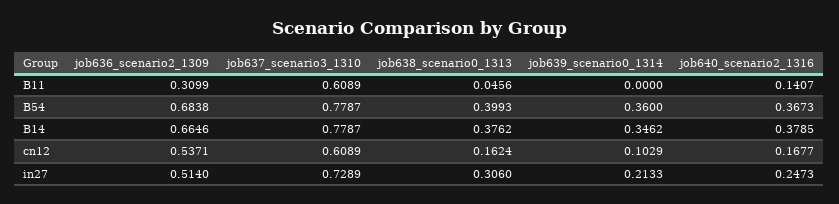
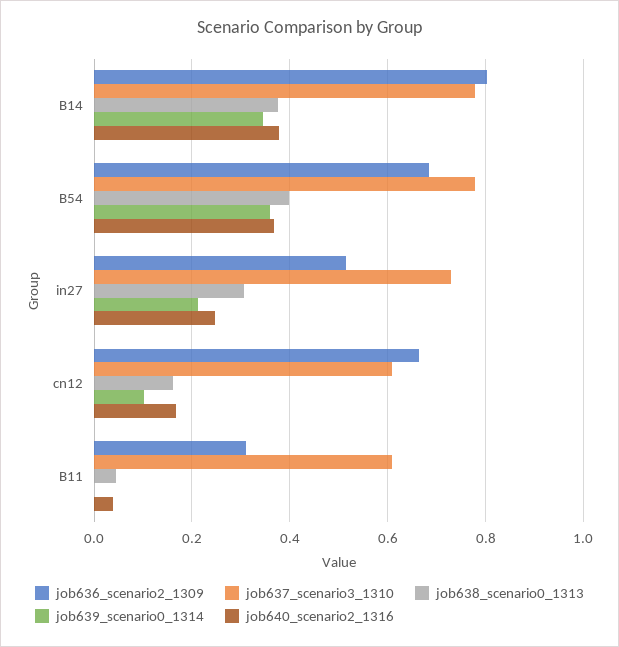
  {
    "job636_scenario2_1309": {
      "B11": 0.3099,
      "B54": 0.6838,
-     "B14": 0.6646,
+     "B14": 0.8,
-     "cn12": 0.5371,
+     "cn12": 0.66,
      "in27": 0.514
    },
    "job637_scenario3_1310": {
      "B11": 0.6089,
      "B54": 0.7787,
      "B14": 0.7787,
      "cn12": 0.6089,
      "in27": 0.7289
    },
    "job638_scenario0_1313": {
      "B11": 0.0456,
      "B54": 0.3993,
      "B14": 0.3762,
      "cn12": 0.1624,
      "in27": 0.306
    },
    "job639_scenario0_1314": {
      "B11": 0,
      "B54": 0.36,
      "B14": 0.3462,
      "cn12": 0.1029,
      "in27": 0.2133
    },
    "job640_scenario2_1316": {
-     "B11": 0.1407,
+     "B11": 0.04,
      "B54": 0.3673,
      "B14": 0.3785,
      "cn12": 0.1677,
      "in27": 0.2473
    }
  }

